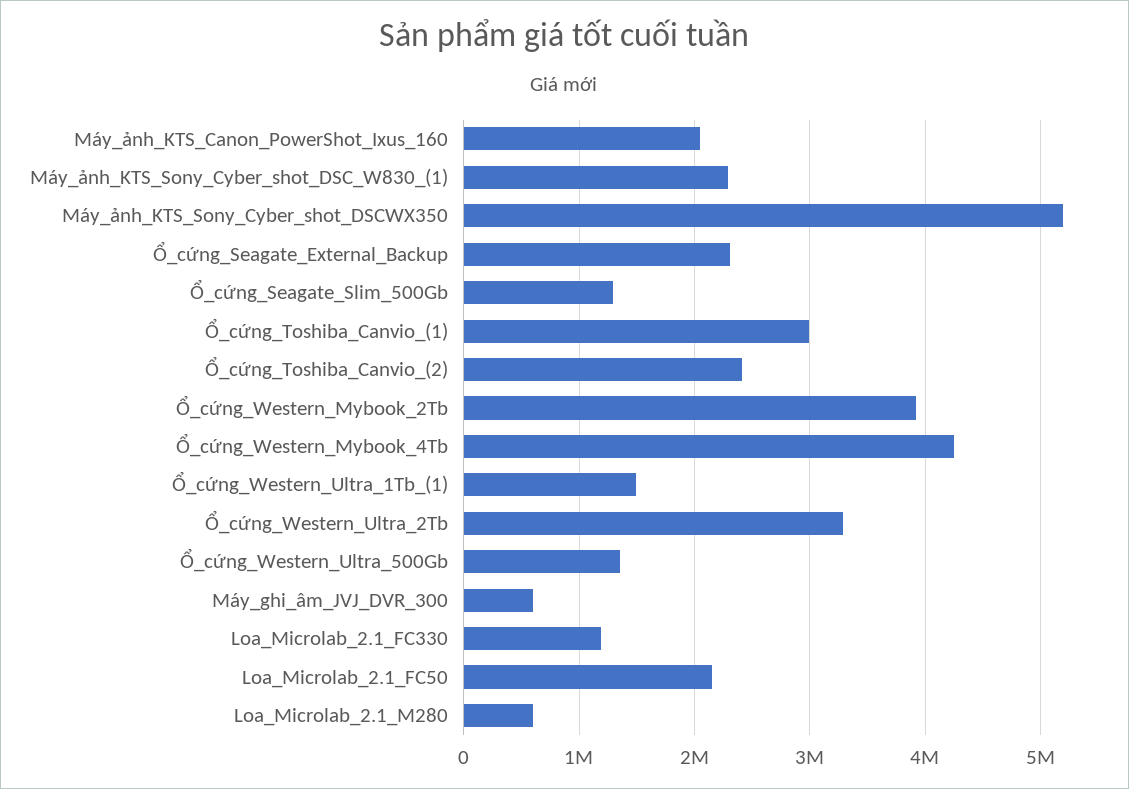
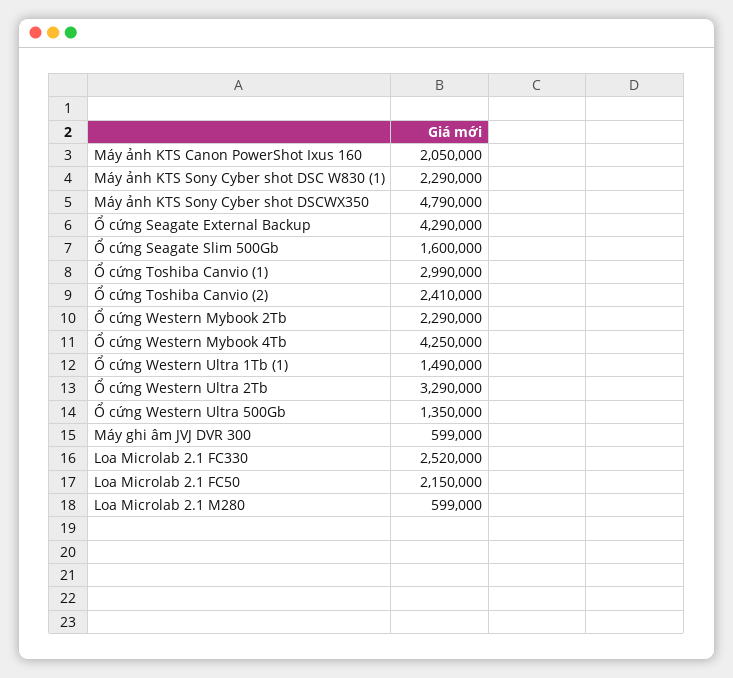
  {
    "Máy_ảnh_KTS_Canon_PowerShot_Ixus_160": 2050000,
    "Máy_ảnh_KTS_Sony_Cyber_shot_DSC_W830_(1)": 2290000,
-   "Máy_ảnh_KTS_Sony_Cyber_shot_DSCWX350": 5200000,
+   "Máy_ảnh_KTS_Sony_Cyber_shot_DSCWX350": 4790000,
-   "Ổ_cứng_Seagate_External_Backup": 2300000,
+   "Ổ_cứng_Seagate_External_Backup": 4290000,
-   "Ổ_cứng_Seagate_Slim_500Gb": 1300000,
+   "Ổ_cứng_Seagate_Slim_500Gb": 1600000,
    "Ổ_cứng_Toshiba_Canvio_(1)": 2990000,
    "Ổ_cứng_Toshiba_Canvio_(2)": 2410000,
-   "Ổ_cứng_Western_Mybook_2Tb": 3900000,
+   "Ổ_cứng_Western_Mybook_2Tb": 2290000,
    "Ổ_cứng_Western_Mybook_4Tb": 4250000,
    "Ổ_cứng_Western_Ultra_1Tb_(1)": 1490000,
    "Ổ_cứng_Western_Ultra_2Tb": 3290000,
    "Ổ_cứng_Western_Ultra_500Gb": 1350000,
    "Máy_ghi_âm_JVJ_DVR_300": 599000,
-   "Loa_Microlab_2.1_FC330": 1200000,
+   "Loa_Microlab_2.1_FC330": 2520000,
    "Loa_Microlab_2.1_FC50": 2150000,
    "Loa_Microlab_2.1_M280": 599000
  }

